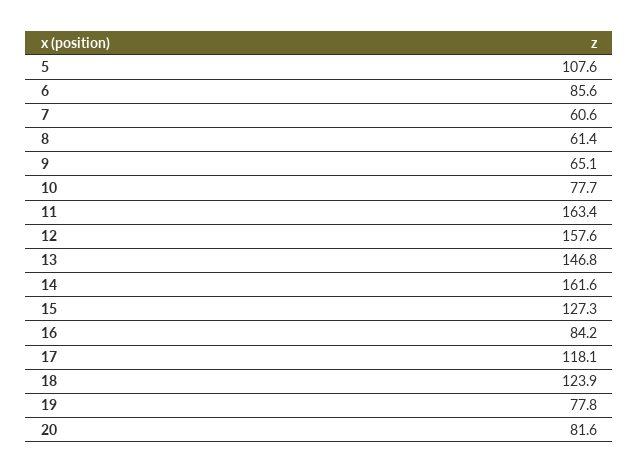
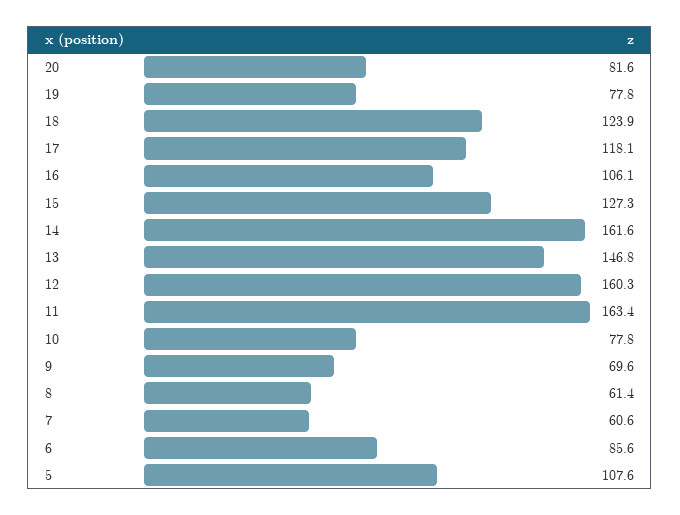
  {
    "5": 107.6,
    "6": 85.6,
    "7": 60.6,
    "8": 61.4,
-   "9": 65.1,
+   "9": 69.6,
-   "10": 77.7,
+   "10": 77.8,
    "11": 163.4,
-   "12": 157.6,
+   "12": 160.3,
    "13": 146.8,
    "14": 161.6,
    "15": 127.3,
-   "16": 84.2,
+   "16": 106.1,
    "17": 118.1,
    "18": 123.9,
    "19": 77.8,
    "20": 81.6
  }

